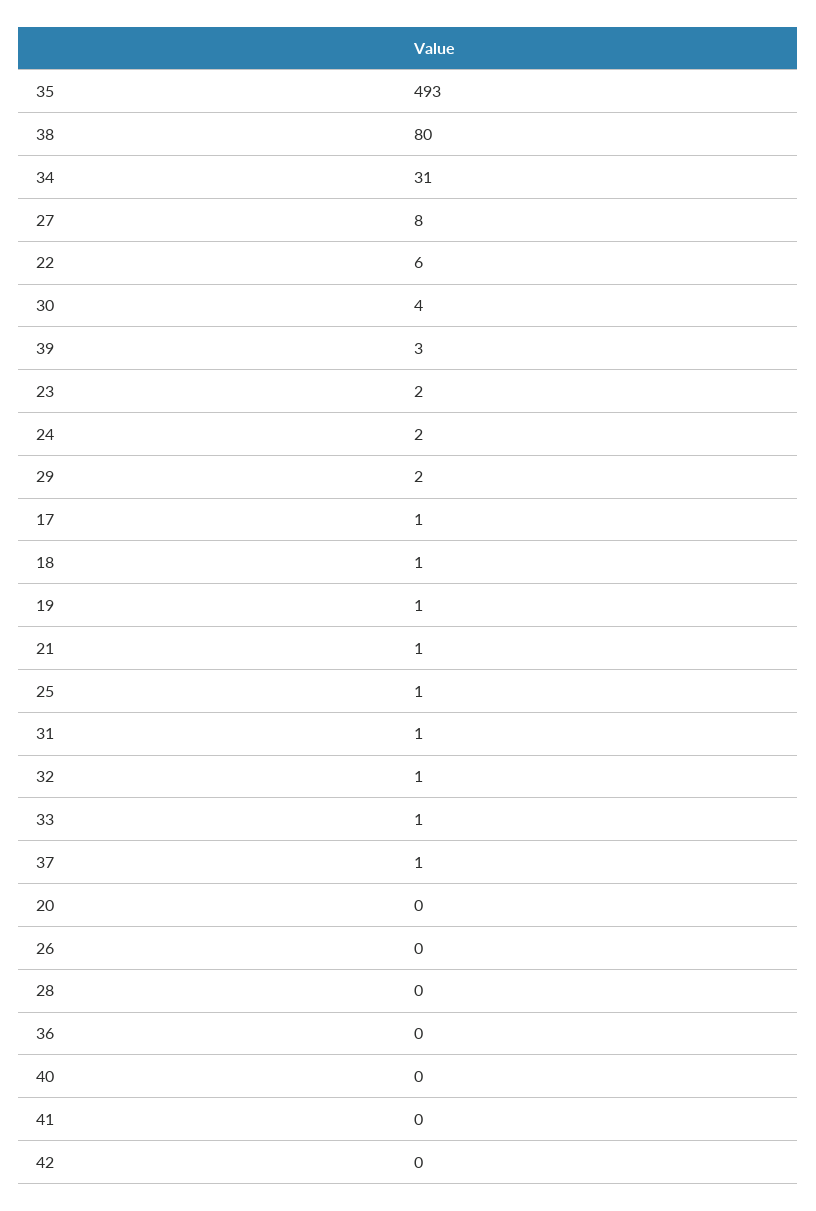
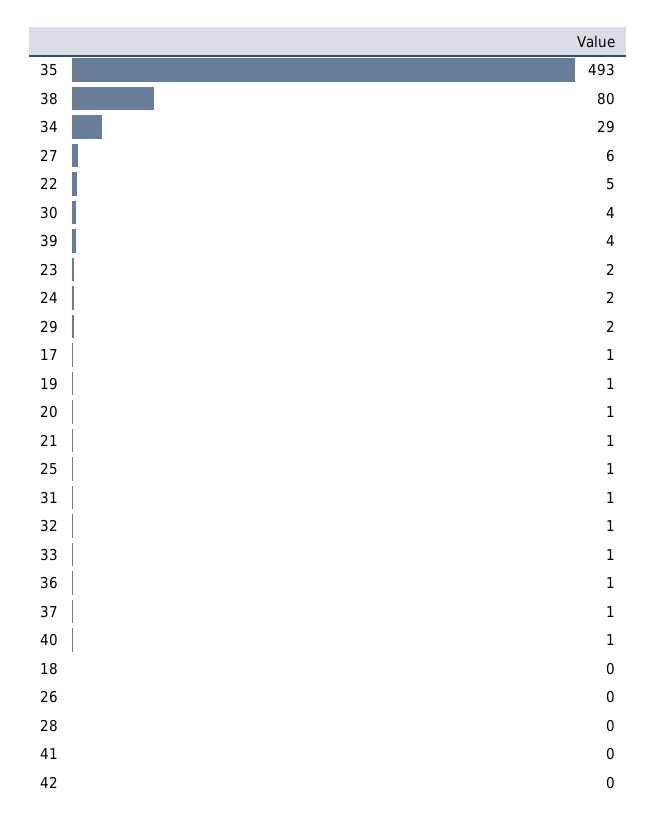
  {
    "35": 493,
    "38": 80,
-   "34": 31,
+   "34": 29,
-   "27": 8,
+   "27": 6,
-   "22": 6,
+   "22": 5,
    "30": 4,
-   "39": 3,
+   "39": 4,
    "23": 2,
    "24": 2,
    "29": 2,
    "17": 1,
-   "18": 1,
+   "18": 0,
    "19": 1,
    "21": 1,
    "25": 1,
    "31": 1,
    "32": 1,
    "33": 1,
    "37": 1,
-   "20": 0,
+   "20": 1,
    "26": 0,
    "28": 0,
-   "36": 0,
+   "36": 1,
-   "40": 0,
+   "40": 1,
    "41": 0,
    "42": 0
  }

